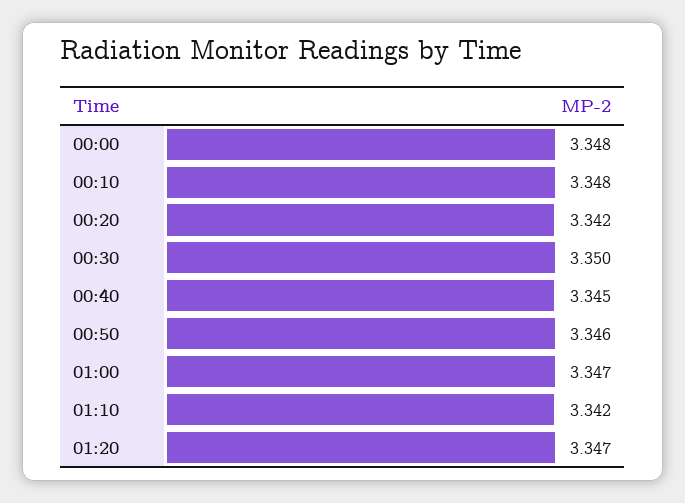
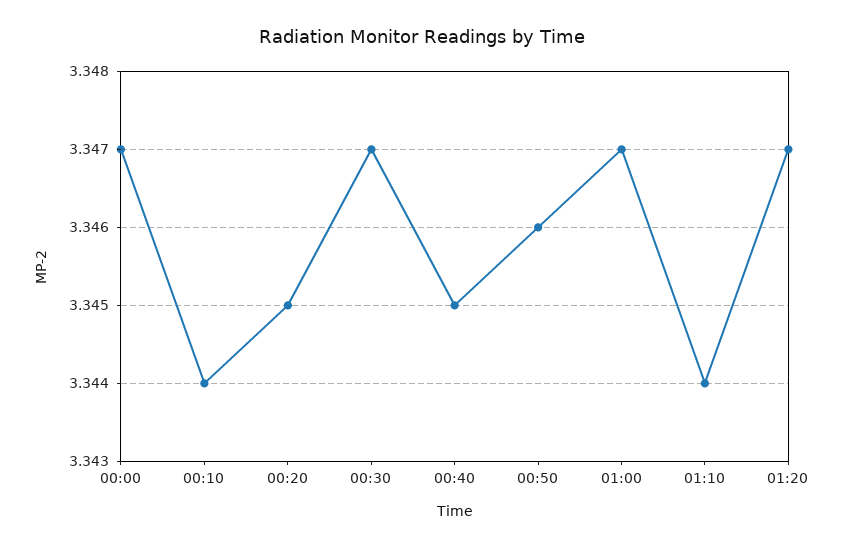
  {
-   "00:00": 3.348,
+   "00:00": 3.347,
-   "00:10": 3.348,
+   "00:10": 3.344,
-   "00:20": 3.342,
+   "00:20": 3.345,
-   "00:30": 3.35,
+   "00:30": 3.347,
    "00:40": 3.345,
    "00:50": 3.346,
    "01:00": 3.347,
-   "01:10": 3.342,
+   "01:10": 3.344,
    "01:20": 3.347
  }

